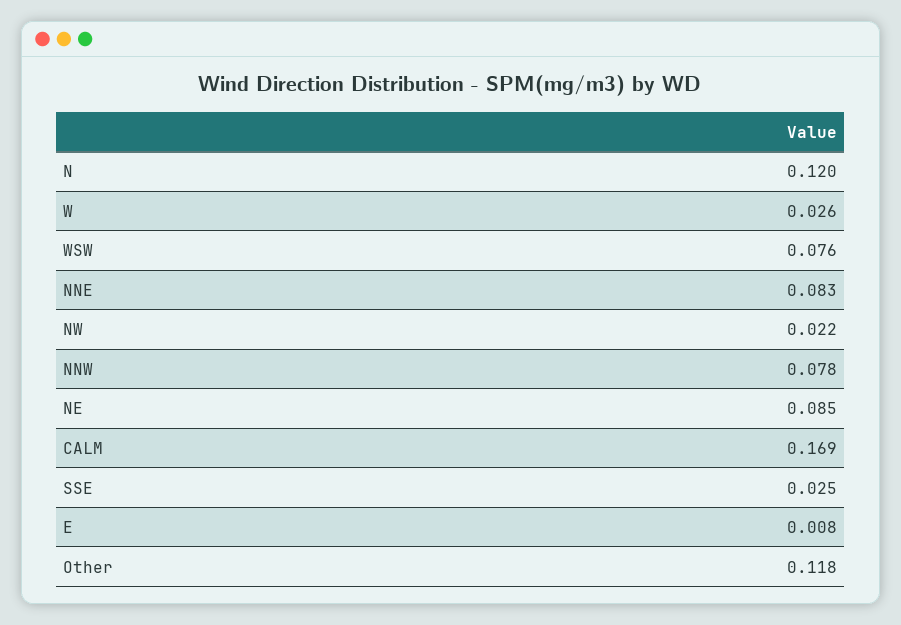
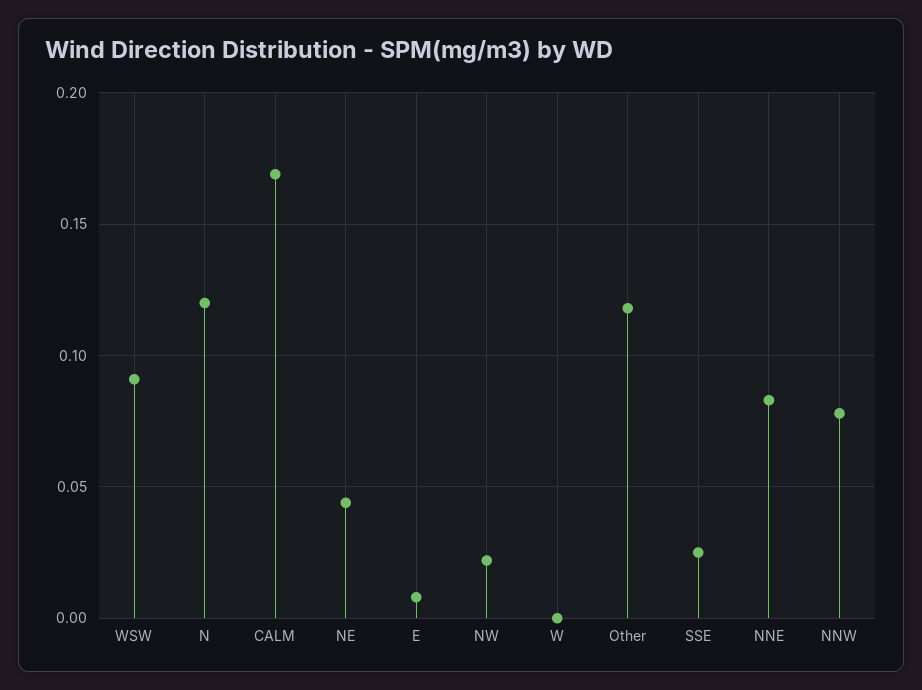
  {
    "N": 0.12,
-   "W": 0.026,
+   "W": 0,
-   "WSW": 0.076,
+   "WSW": 0.09,
    "NNE": 0.083,
    "NW": 0.022,
    "NNW": 0.078,
-   "NE": 0.085,
+   "NE": 0.045,
    "CALM": 0.169,
    "SSE": 0.025,
    "E": 0.008,
    "Other": 0.118
  }

